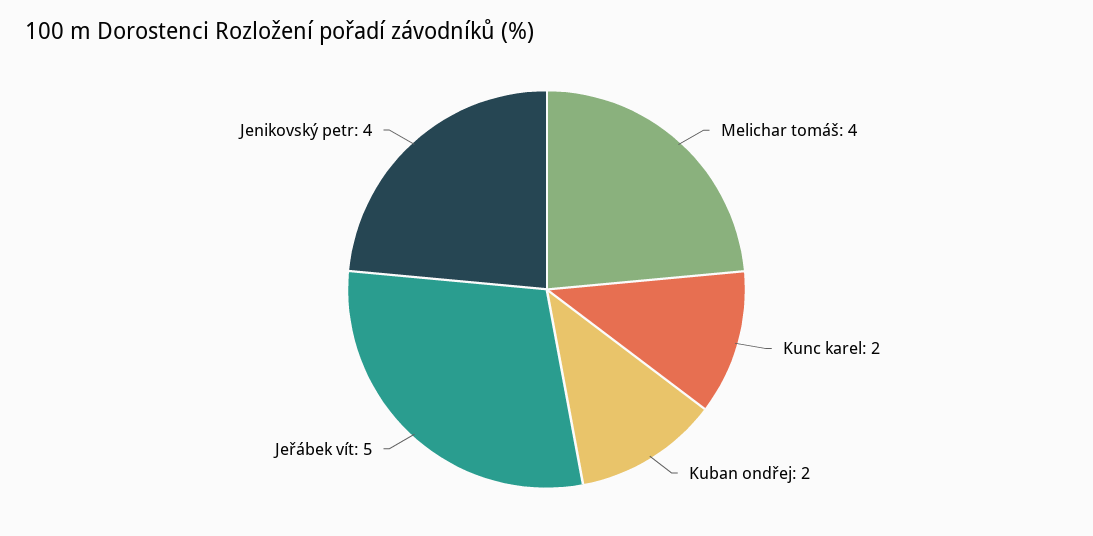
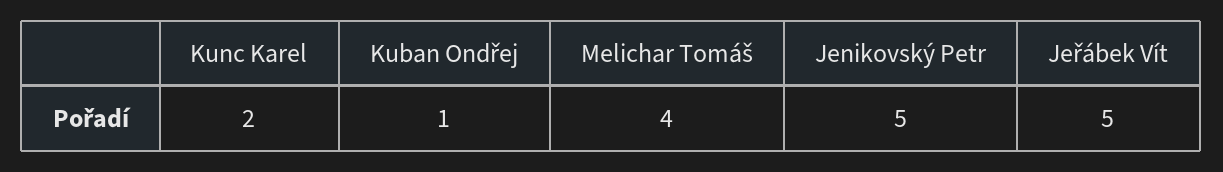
  {
    "Melichar tomáš": 4,
    "Kunc karel": 2,
-   "Kuban ondřej": 2,
+   "Kuban ondřej": 1,
    "Jeřábek vít": 5,
-   "Jenikovský petr": 4
+   "Jenikovský petr": 5
  }

